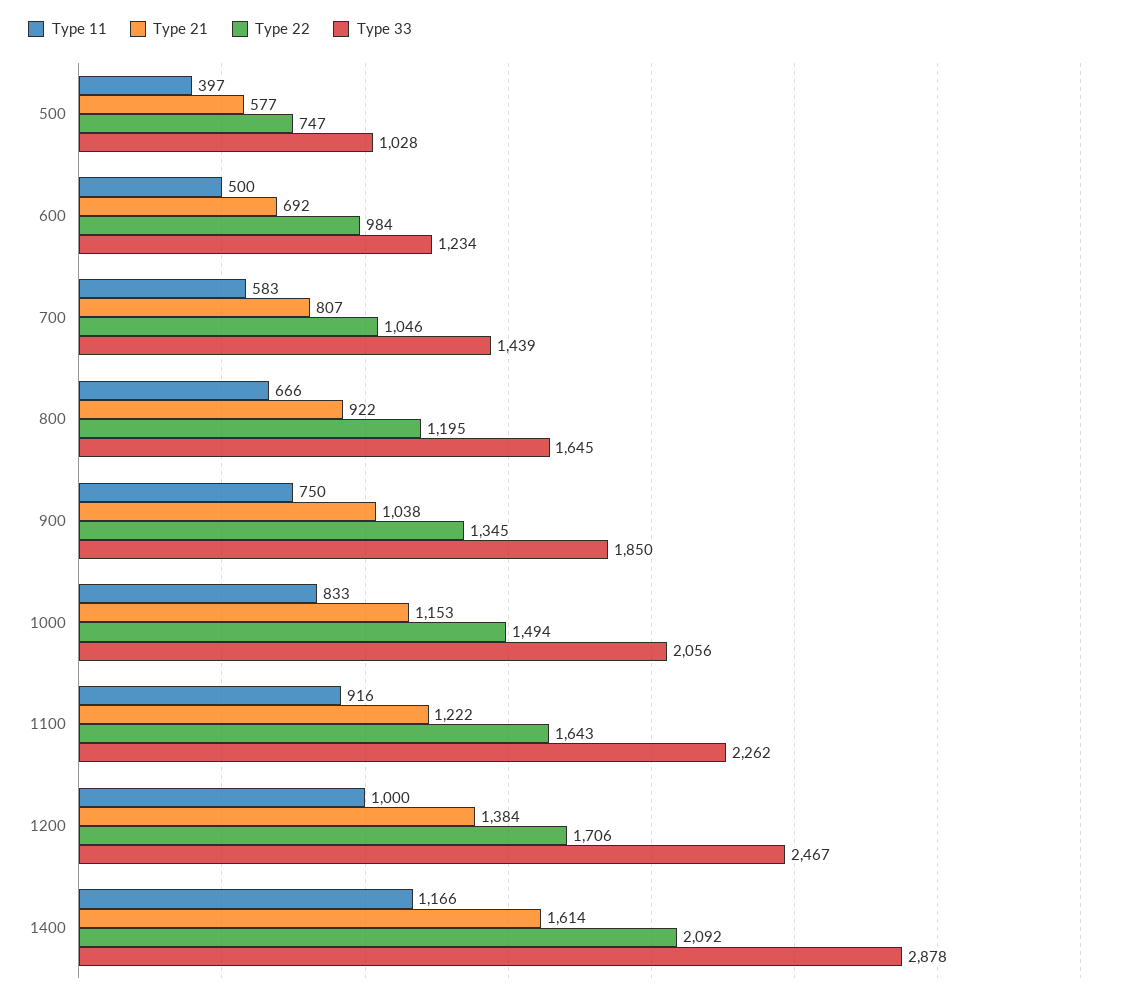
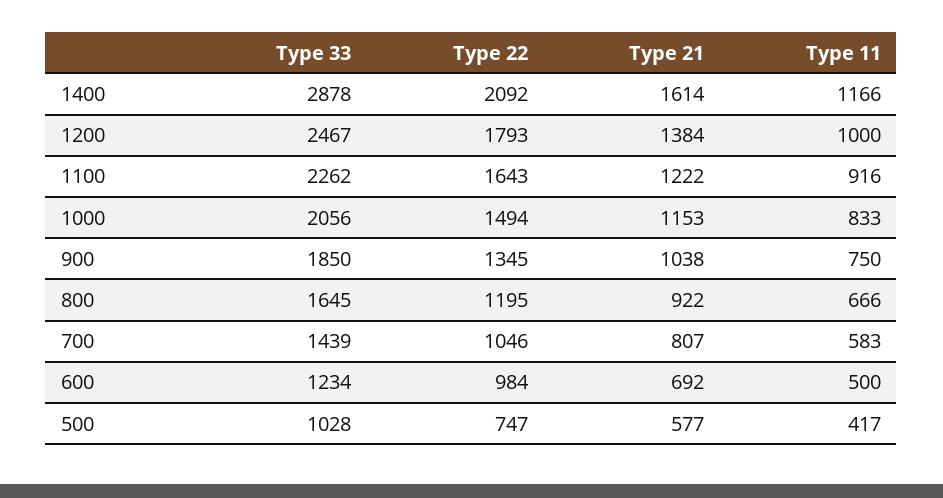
  {
    "Type 11": {
-     "500": 397,
+     "500": 417,
      "600": 500,
      "700": 583,
      "800": 666,
      "900": 750,
      "1000": 833,
      "1100": 916,
      "1200": 1000,
      "1400": 1166
    },
    "Type 21": {
      "500": 577,
      "600": 692,
      "700": 807,
      "800": 922,
      "900": 1038,
      "1000": 1153,
      "1100": 1222,
      "1200": 1384,
      "1400": 1614
    },
    "Type 22": {
      "500": 747,
      "600": 984,
      "700": 1046,
      "800": 1195,
      "900": 1345,
      "1000": 1494,
      "1100": 1643,
-     "1200": 1706,
+     "1200": 1793,
      "1400": 2092
    },
    "Type 33": {
      "500": 1028,
      "600": 1234,
      "700": 1439,
      "800": 1645,
      "900": 1850,
      "1000": 2056,
      "1100": 2262,
      "1200": 2467,
      "1400": 2878
    }
  }

